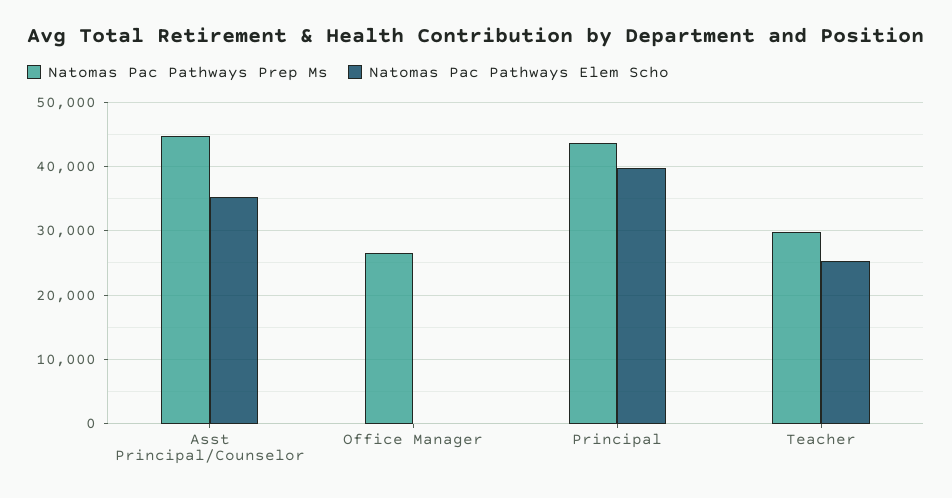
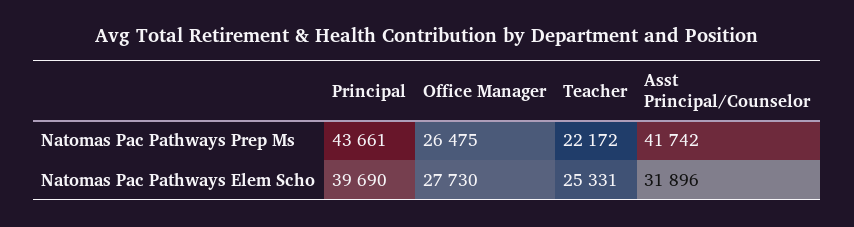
  {
    "Natomas Pac Pathways Prep Ms": {
-     "Asst Principal/Counselor": 45000,
+     "Asst Principal/Counselor": 41742,
      "Office Manager": 26475,
      "Principal": 43661,
-     "Teacher": 30000
+     "Teacher": 22172
    },
    "Natomas Pac Pathways Elem Scho": {
-     "Asst Principal/Counselor": 35000,
+     "Asst Principal/Counselor": 31896,
-     "Office Manager": 0,
+     "Office Manager": 27730,
      "Principal": 39690,
      "Teacher": 25331
    }
  }

